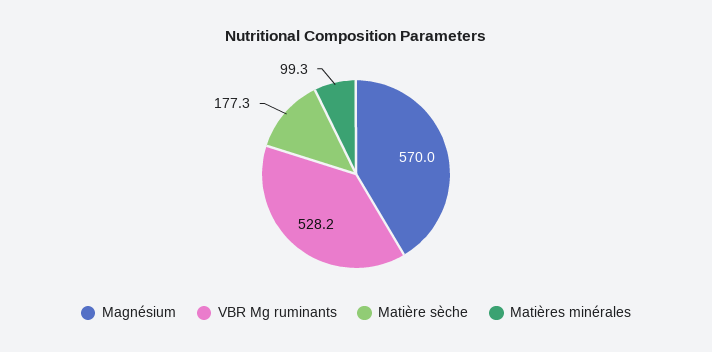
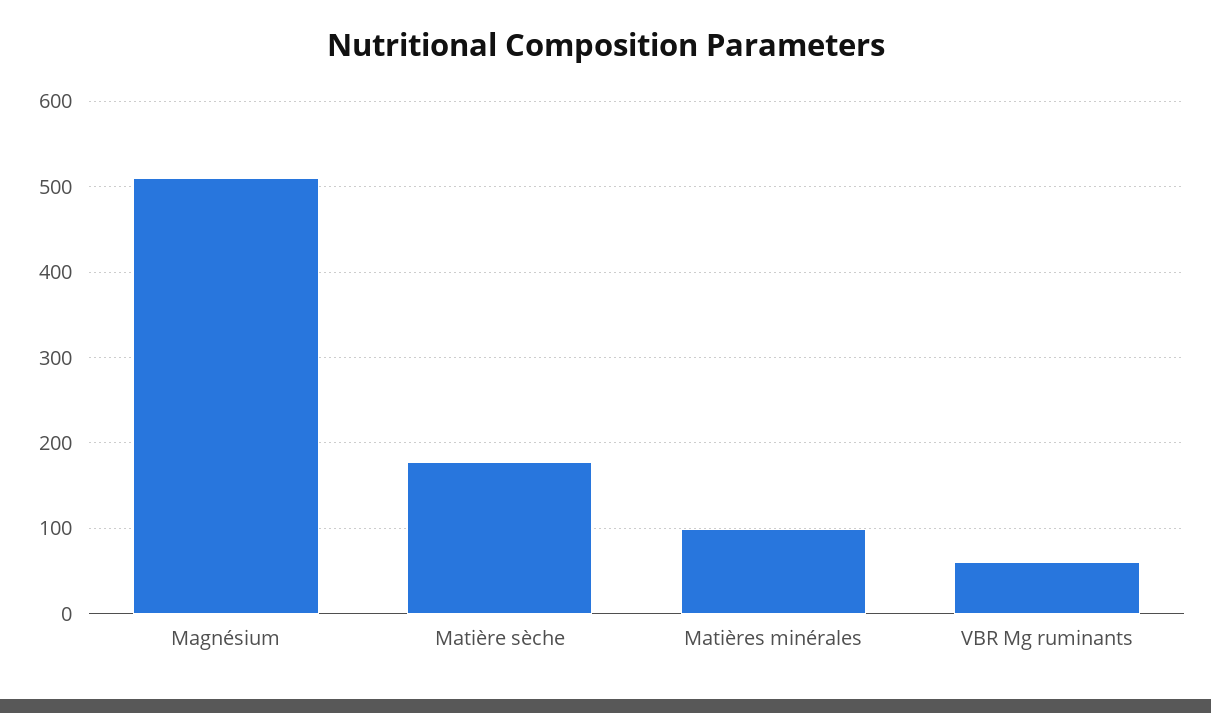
  {
-   "Magnésium": 570,
+   "Magnésium": 510,
-   "VBR Mg ruminants": 528.2,
+   "VBR Mg ruminants": 60,
    "Matière sèche": 177.3,
    "Matières minérales": 99.3
  }

